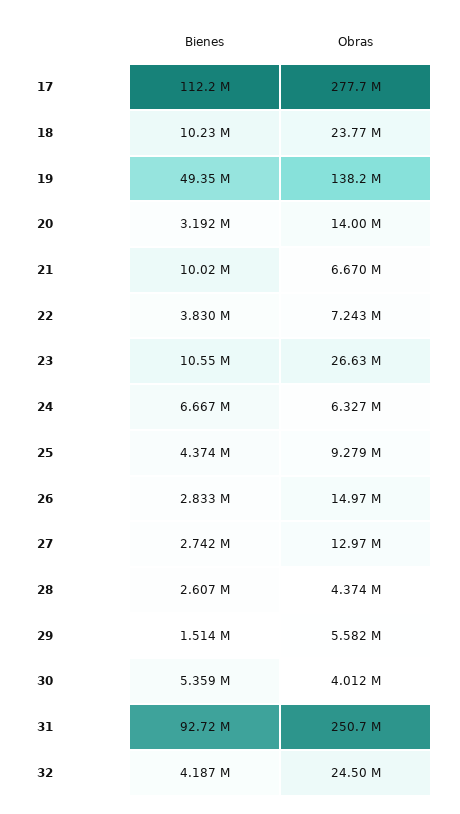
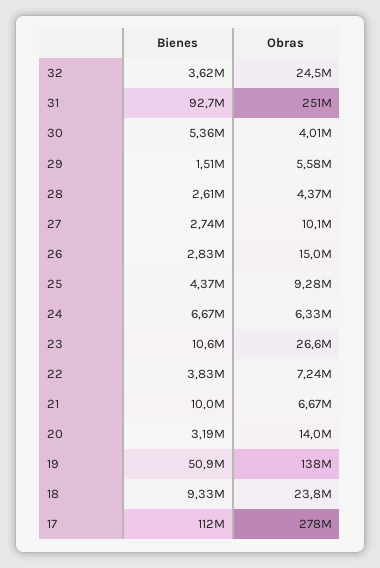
  {
    "Bienes": {
      "17": 112200000,
-     "18": 10230000,
+     "18": 9330000,
-     "19": 49350000,
+     "19": 50900000,
      "20": 3192000,
      "21": 10020000,
      "22": 3830000,
      "23": 10550000,
      "24": 6667000,
      "25": 4374000,
      "26": 2833000,
      "27": 2742000,
      "28": 2607000,
      "29": 1514000,
      "30": 5359000,
      "31": 92720000,
-     "32": 4187000
+     "32": 3620000
    },
    "Obras": {
      "17": 277700000,
      "18": 23770000,
      "19": 138200000,
      "20": 14000000,
      "21": 6670000,
      "22": 7243000,
      "23": 26630000,
      "24": 6327000,
      "25": 9279000,
      "26": 14970000,
-     "27": 12970000,
+     "27": 10100000,
      "28": 4374000,
      "29": 5582000,
      "30": 4012000,
      "31": 250700000,
      "32": 24500000
    }
  }

